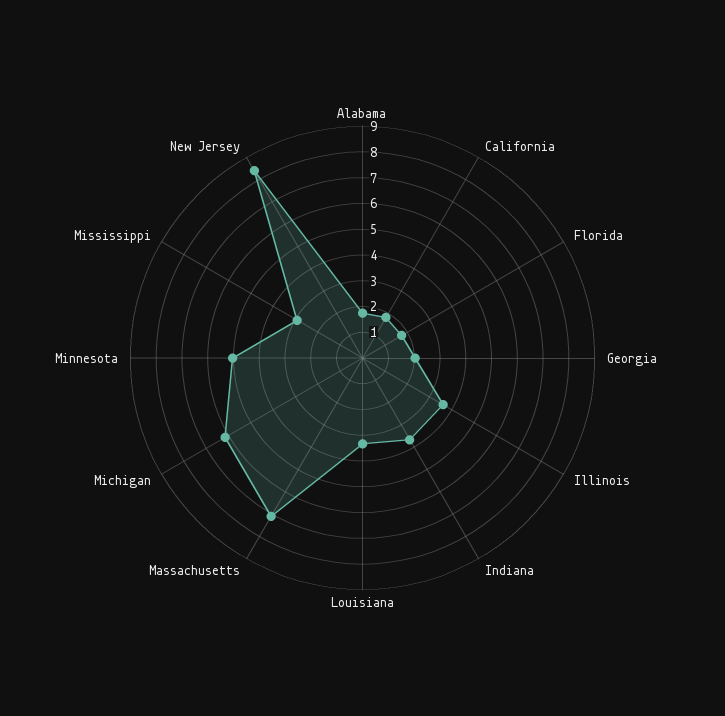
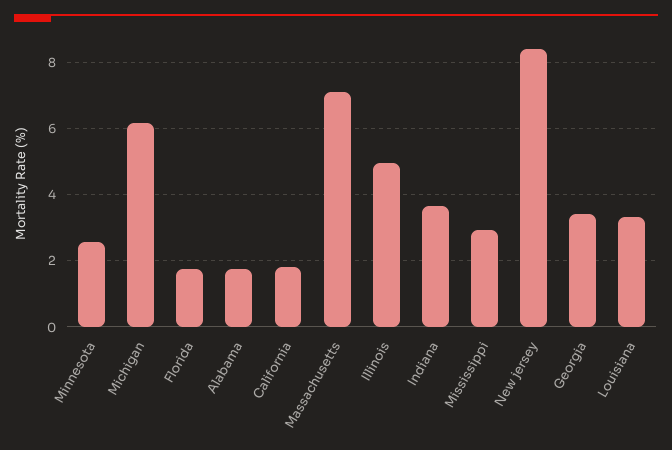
  {
    "Alabama": 1.8,
    "California": 1.8,
    "Florida": 1.8,
-   "Georgia": 2,
+   "Georgia": 3.4,
-   "Illinois": 3.5,
+   "Illinois": 5,
    "Indiana": 3.6,
    "Louisiana": 3.4,
    "Massachusetts": 7,
    "Michigan": 6.2,
-   "Minnesota": 5,
+   "Minnesota": 2.6,
    "Mississippi": 3,
    "New Jersey": 8.4
  }

